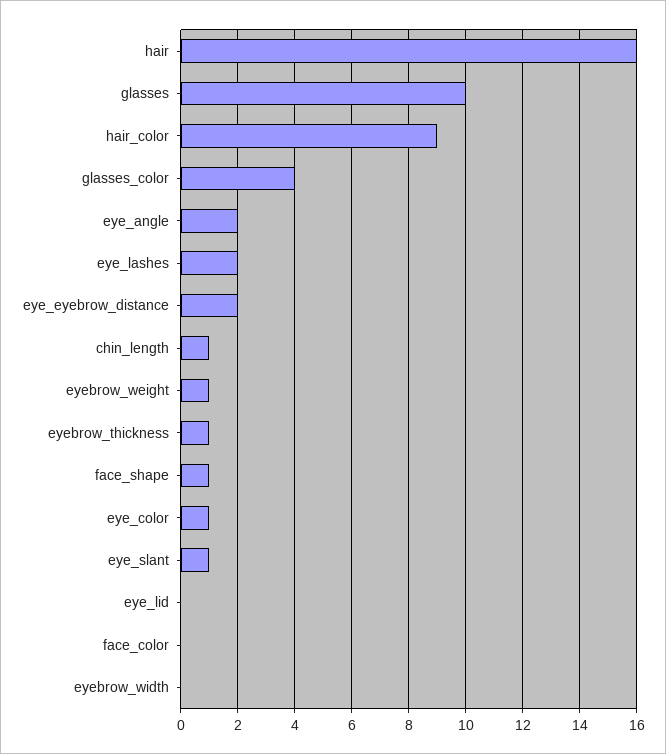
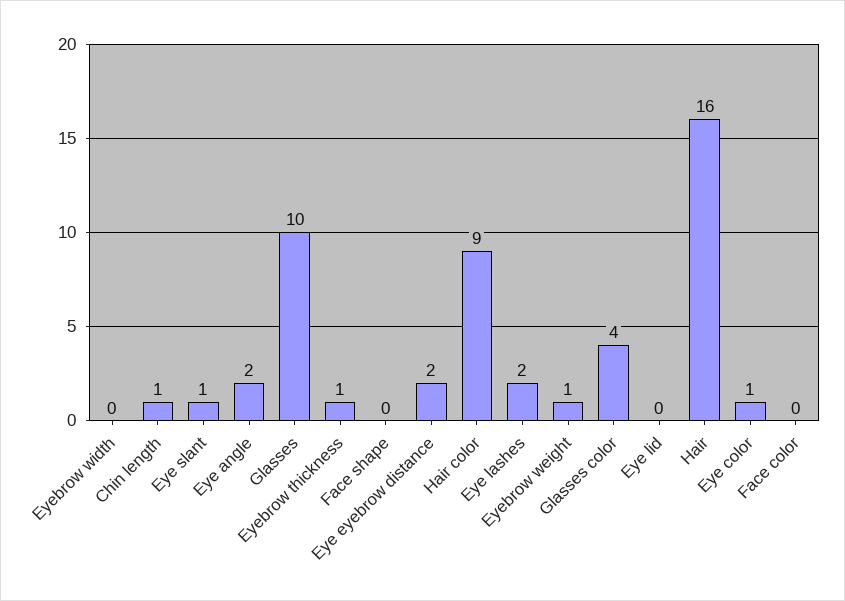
  {
    "hair": 16,
    "glasses": 10,
    "hair_color": 9,
    "glasses_color": 4,
    "eye_angle": 2,
    "eye_lashes": 2,
    "eye_eyebrow_distance": 2,
    "chin_length": 1,
    "eyebrow_weight": 1,
    "eyebrow_thickness": 1,
-   "face_shape": 1,
+   "face_shape": 0,
    "eye_color": 1,
    "eye_slant": 1,
    "eye_lid": 0,
    "face_color": 0,
    "eyebrow_width": 0
  }

